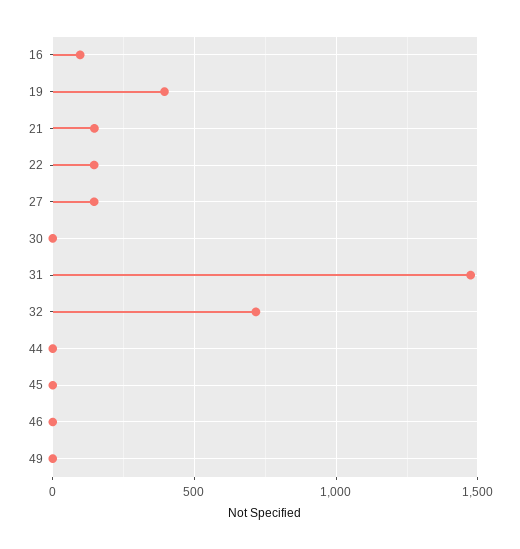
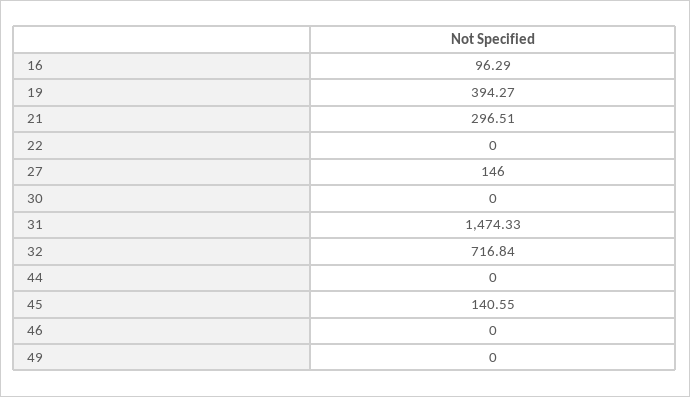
  {
    "16": 96.29,
    "19": 394.27,
-   "21": 150,
+   "21": 296.51,
-   "22": 150,
+   "22": 0,
    "27": 146,
    "30": 0,
    "31": 1474.33,
    "32": 716.84,
    "44": 0,
-   "45": 0,
+   "45": 140.55,
    "46": 0,
    "49": 0
  }

